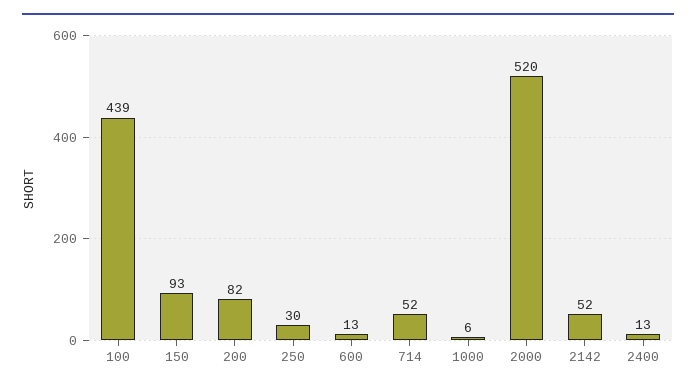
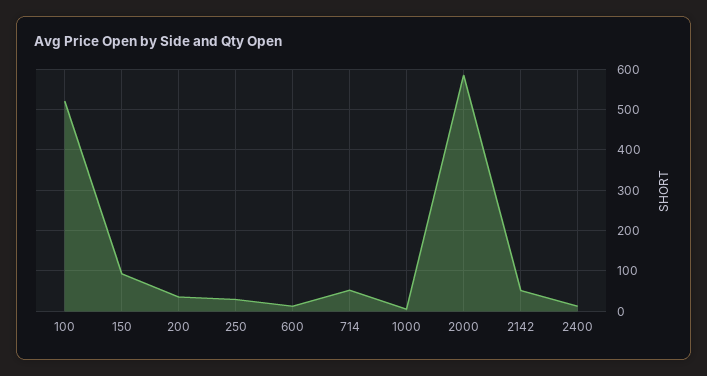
  {
-   "100": 439,
+   "100": 520,
    "150": 93,
-   "200": 82,
+   "200": 40,
    "250": 30,
    "600": 13,
    "714": 52,
    "1000": 6,
-   "2000": 520,
+   "2000": 580,
    "2142": 52,
    "2400": 13
  }

